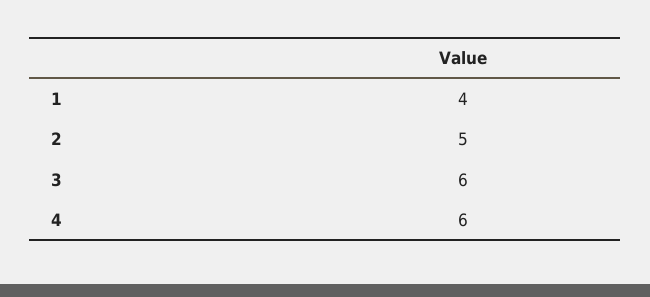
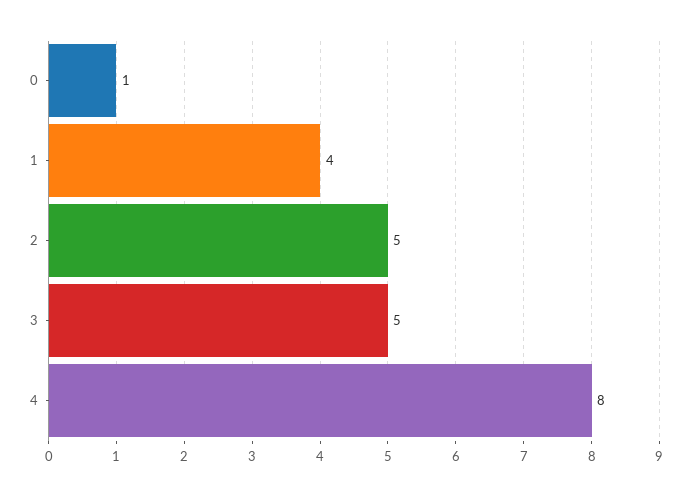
  {
    "1": 4,
    "2": 5,
-   "3": 6,
+   "3": 5,
-   "4": 6
+   "4": 8,
+   "0": 1
  }

